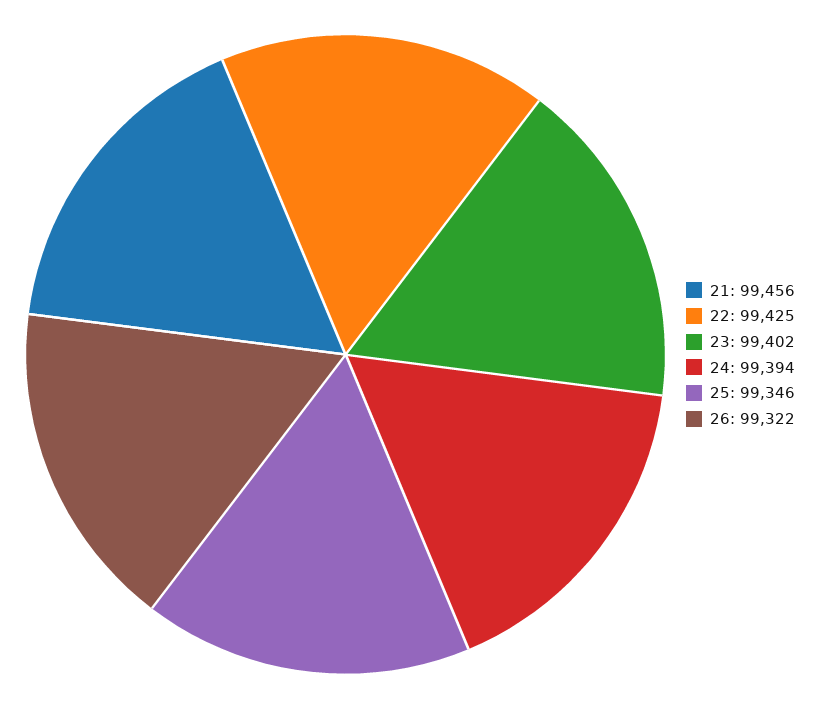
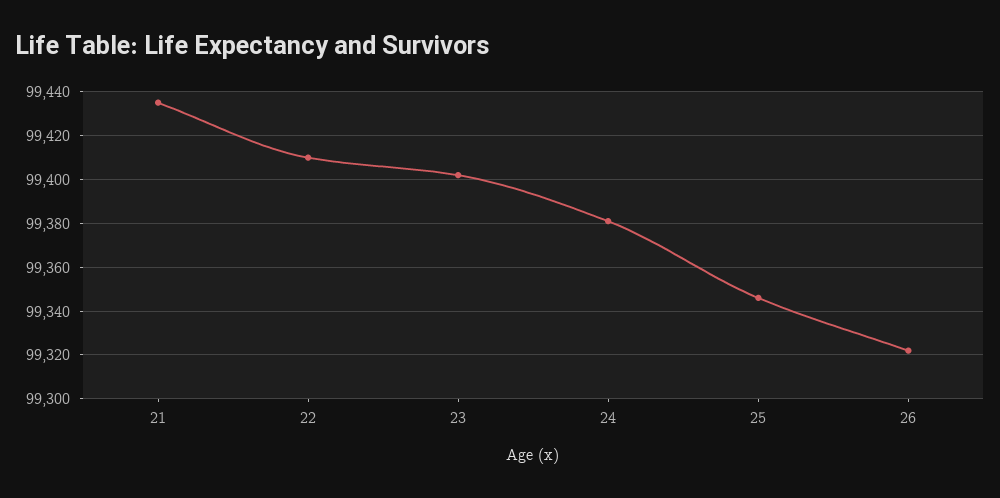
  {
-   "21": 99456,
+   "21": 99435,
-   "22": 99425,
+   "22": 99410,
    "23": 99402,
-   "24": 99394,
+   "24": 99380,
    "25": 99346,
    "26": 99322
  }

